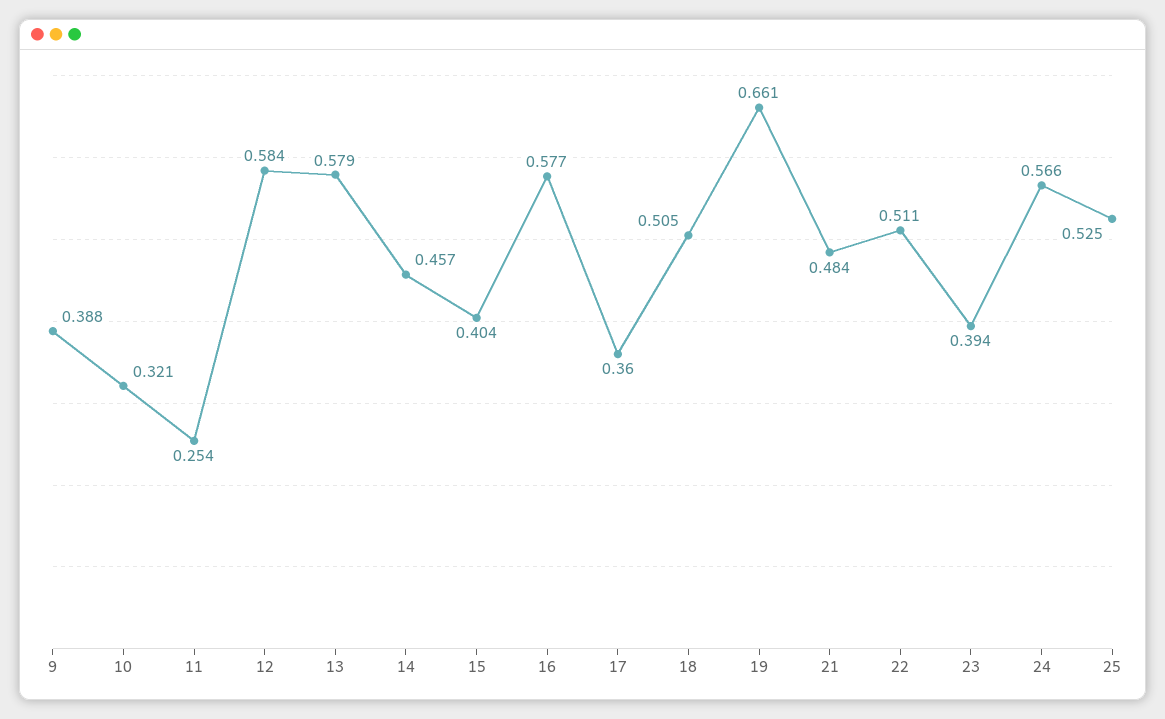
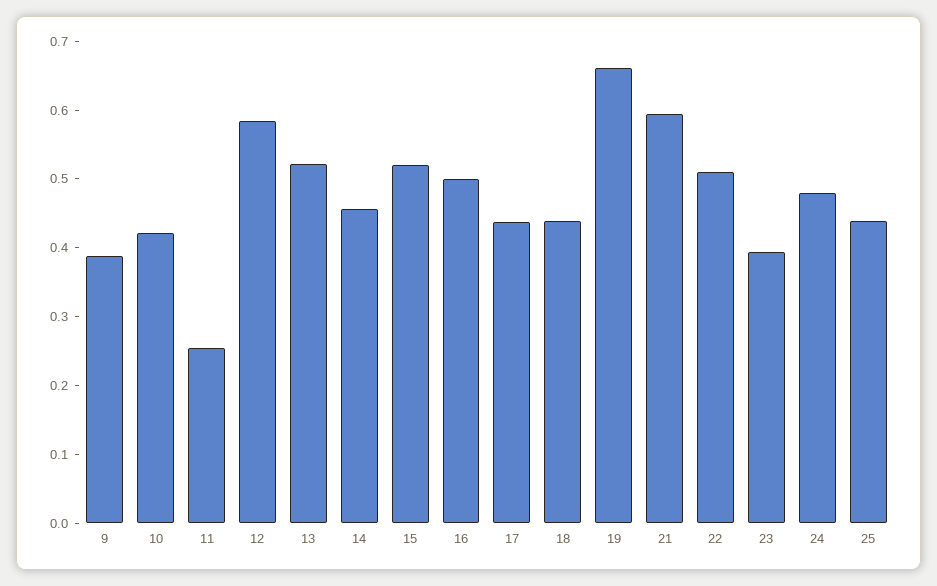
  {
    "9": 0.388,
-   "10": 0.321,
+   "10": 0.42,
    "11": 0.254,
    "12": 0.584,
-   "13": 0.579,
+   "13": 0.52,
    "14": 0.457,
-   "15": 0.404,
+   "15": 0.52,
-   "16": 0.577,
+   "16": 0.5,
-   "17": 0.36,
+   "17": 0.44,
-   "18": 0.505,
+   "18": 0.44,
    "19": 0.661,
-   "21": 0.484,
+   "21": 0.6,
    "22": 0.511,
    "23": 0.394,
-   "24": 0.566,
+   "24": 0.48,
-   "25": 0.525
+   "25": 0.44
  }

